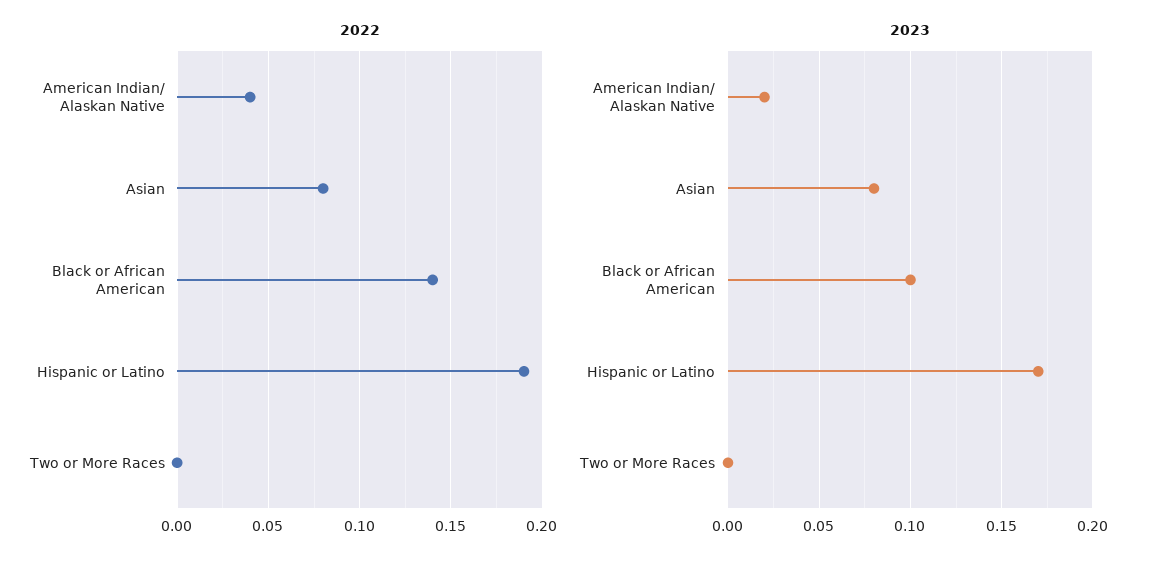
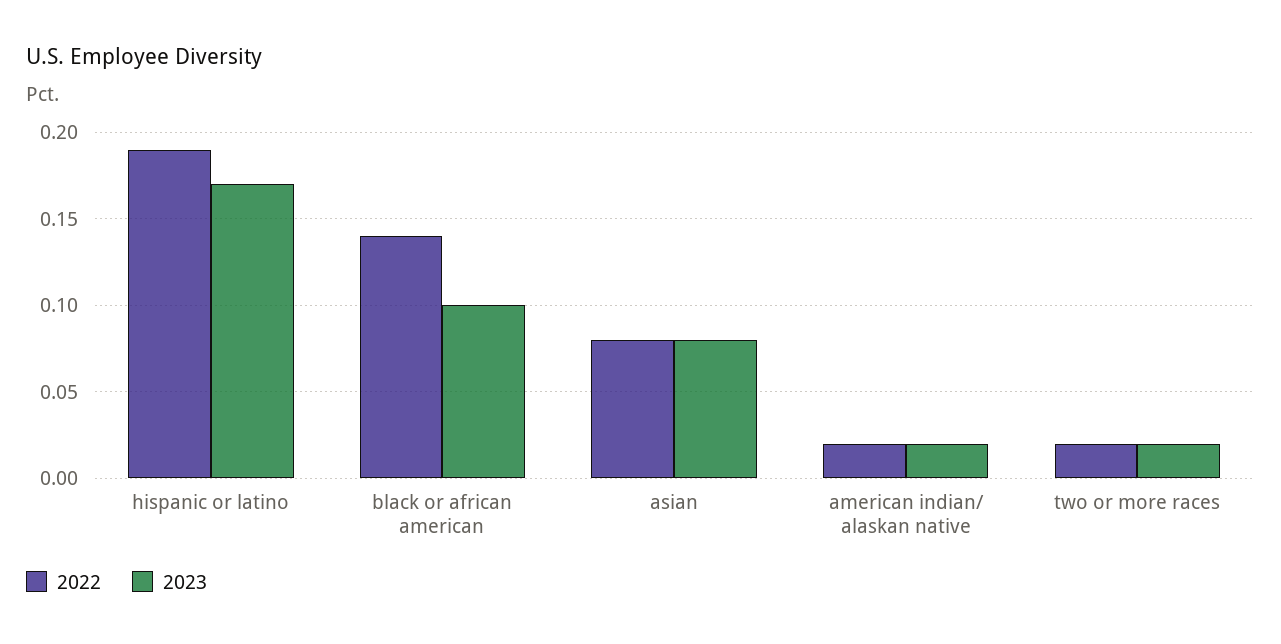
  {
    "2022": {
-     "American Indian/ Alaskan Native": 0.04,
+     "American Indian/ Alaskan Native": 0.02,
      "Asian": 0.08,
      "Black or African American": 0.14,
      "Hispanic or Latino": 0.19,
-     "Two or More Races": 0
+     "Two or More Races": 0.02
    },
    "2023": {
      "American Indian/ Alaskan Native": 0.02,
      "Asian": 0.08,
      "Black or African American": 0.1,
      "Hispanic or Latino": 0.17,
-     "Two or More Races": 0
+     "Two or More Races": 0.02
    }
  }

